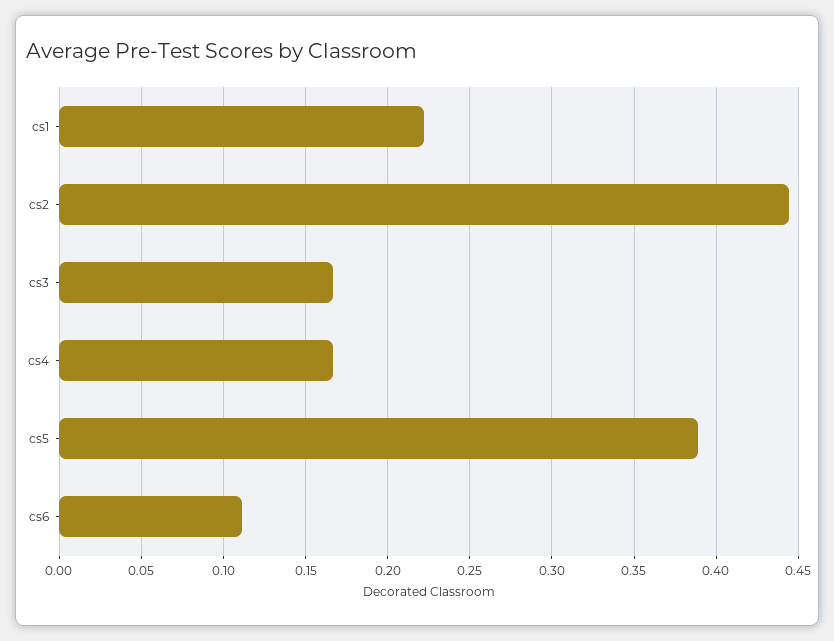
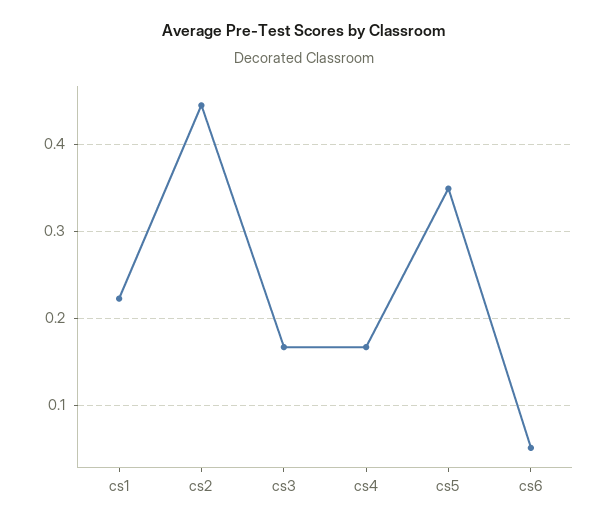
  {
    "cs1": 0.22,
    "cs2": 0.445,
    "cs3": 0.165,
    "cs4": 0.165,
-   "cs5": 0.39,
+   "cs5": 0.35,
-   "cs6": 0.11
+   "cs6": 0.05
  }

